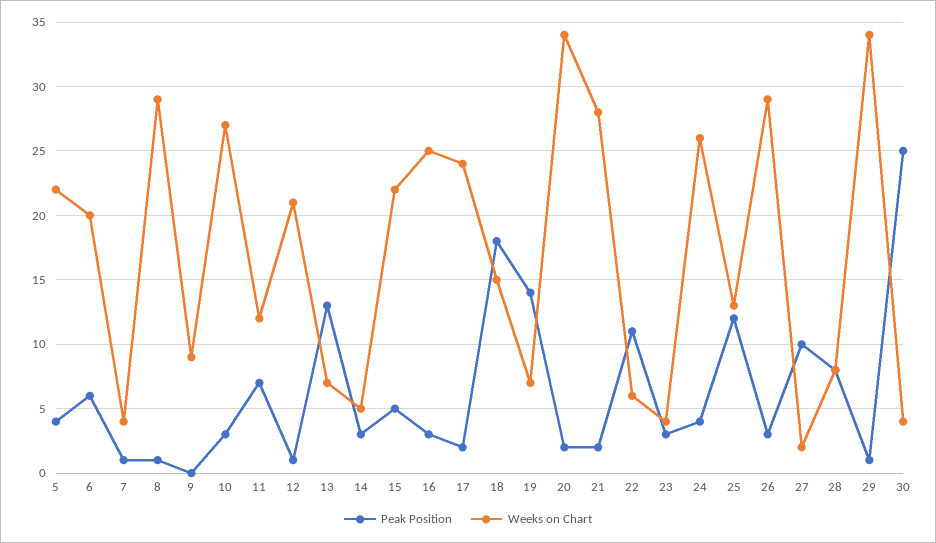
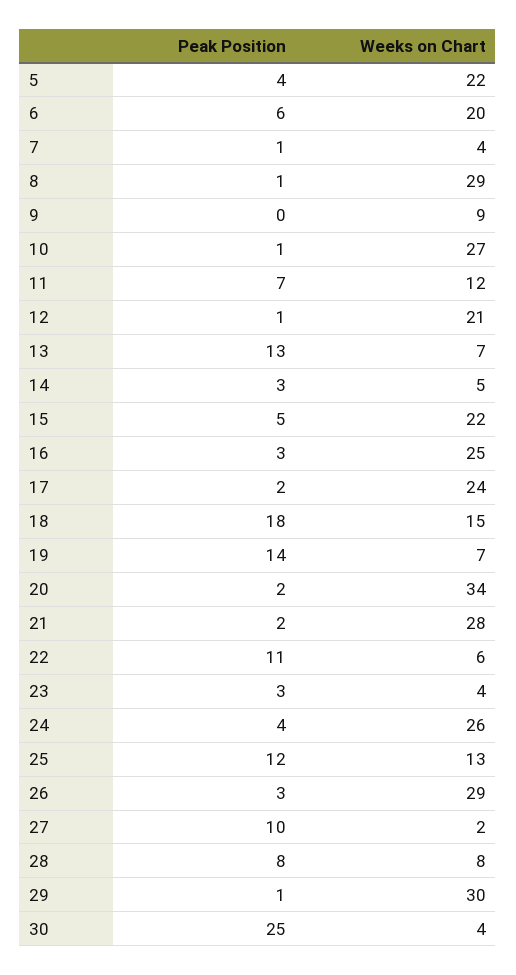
  {
    "Peak Position": {
      "5": 4,
      "6": 6,
      "7": 1,
      "8": 1,
      "9": 0,
-     "10": 3,
+     "10": 1,
      "11": 7,
      "12": 1,
      "13": 13,
      "14": 3,
      "15": 5,
      "16": 3,
      "17": 2,
      "18": 18,
      "19": 14,
      "20": 2,
      "21": 2,
      "22": 11,
      "23": 3,
      "24": 4,
      "25": 12,
      "26": 3,
      "27": 10,
      "28": 8,
      "29": 1,
      "30": 25
    },
    "Weeks on Chart": {
      "5": 22,
      "6": 20,
      "7": 4,
      "8": 29,
      "9": 9,
      "10": 27,
      "11": 12,
      "12": 21,
      "13": 7,
      "14": 5,
      "15": 22,
      "16": 25,
      "17": 24,
      "18": 15,
      "19": 7,
      "20": 34,
      "21": 28,
      "22": 6,
      "23": 4,
      "24": 26,
      "25": 13,
      "26": 29,
      "27": 2,
      "28": 8,
-     "29": 34,
+     "29": 30,
      "30": 4
    }
  }

